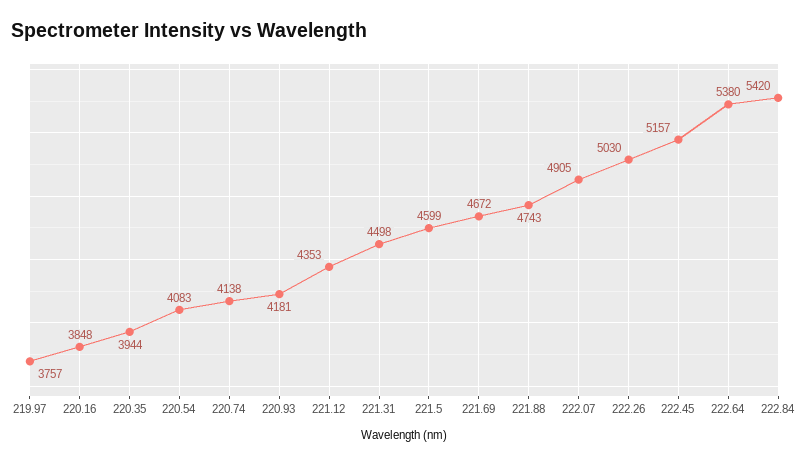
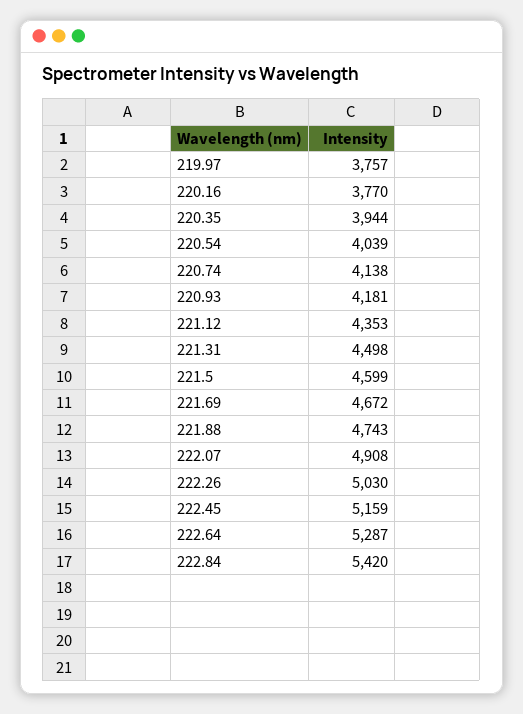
  {
    "219.97": 3757,
-   "220.16": 3848,
+   "220.16": 3770,
    "220.35": 3944,
-   "220.54": 4083,
+   "220.54": 4039,
    "220.74": 4138,
    "220.93": 4181,
    "221.12": 4353,
    "221.31": 4498,
    "221.5": 4599,
    "221.69": 4672,
    "221.88": 4743,
-   "222.07": 4905,
+   "222.07": 4908,
    "222.26": 5030,
-   "222.45": 5157,
+   "222.45": 5159,
-   "222.64": 5380,
+   "222.64": 5287,
    "222.84": 5420
  }

